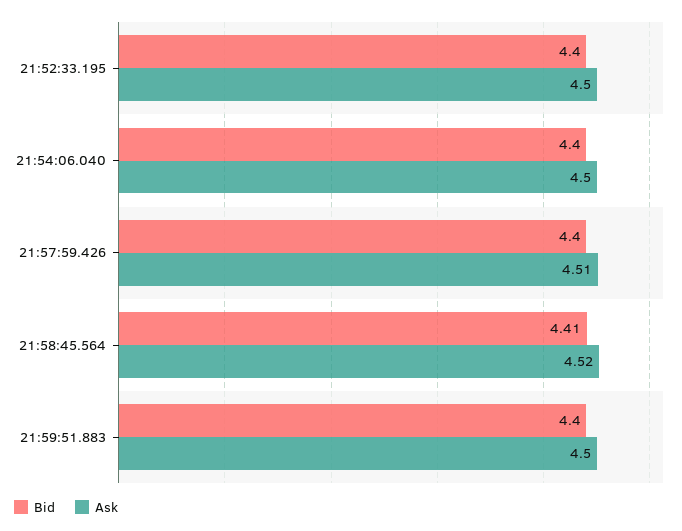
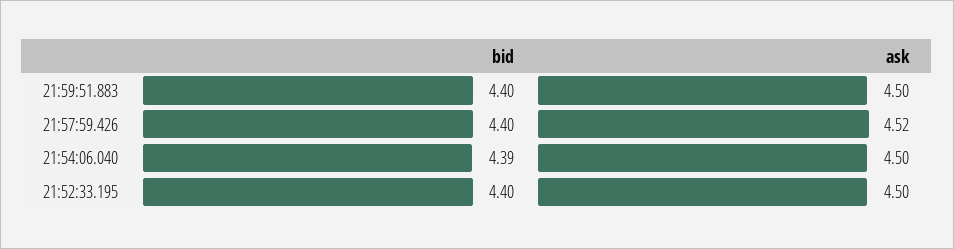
  {
    "Bid": {
      "21:52:33.195": 4.4,
-     "21:54:06.040": 4.4,
+     "21:54:06.040": 4.39,
      "21:57:59.426": 4.4,
-     "21:58:45.564": 4.41,
      "21:59:51.883": 4.4
    },
    "Ask": {
      "21:52:33.195": 4.5,
      "21:54:06.040": 4.5,
-     "21:57:59.426": 4.51,
+     "21:57:59.426": 4.52,
-     "21:58:45.564": 4.52,
      "21:59:51.883": 4.5
    }
  }

